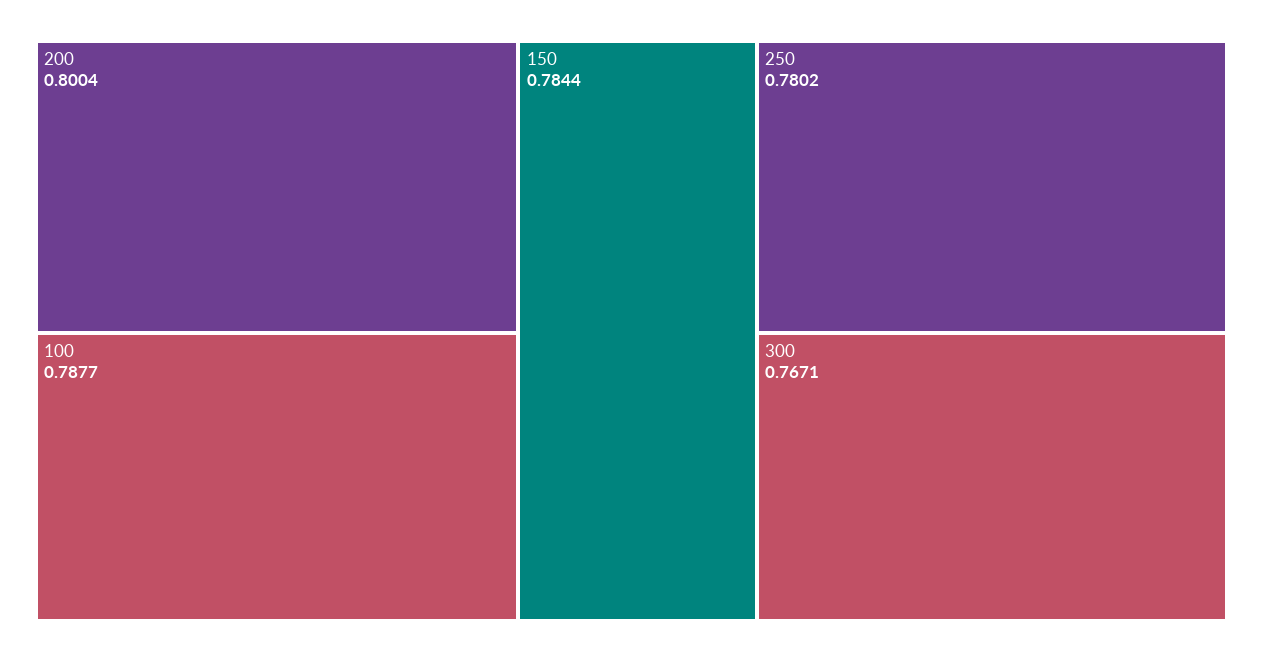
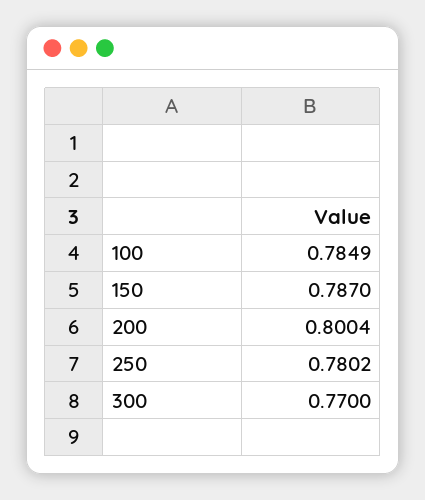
  {
    "200": 0.8004,
-   "100": 0.7877,
+   "100": 0.7849,
-   "150": 0.7844,
+   "150": 0.787,
    "250": 0.7802,
-   "300": 0.7671
+   "300": 0.77
  }

